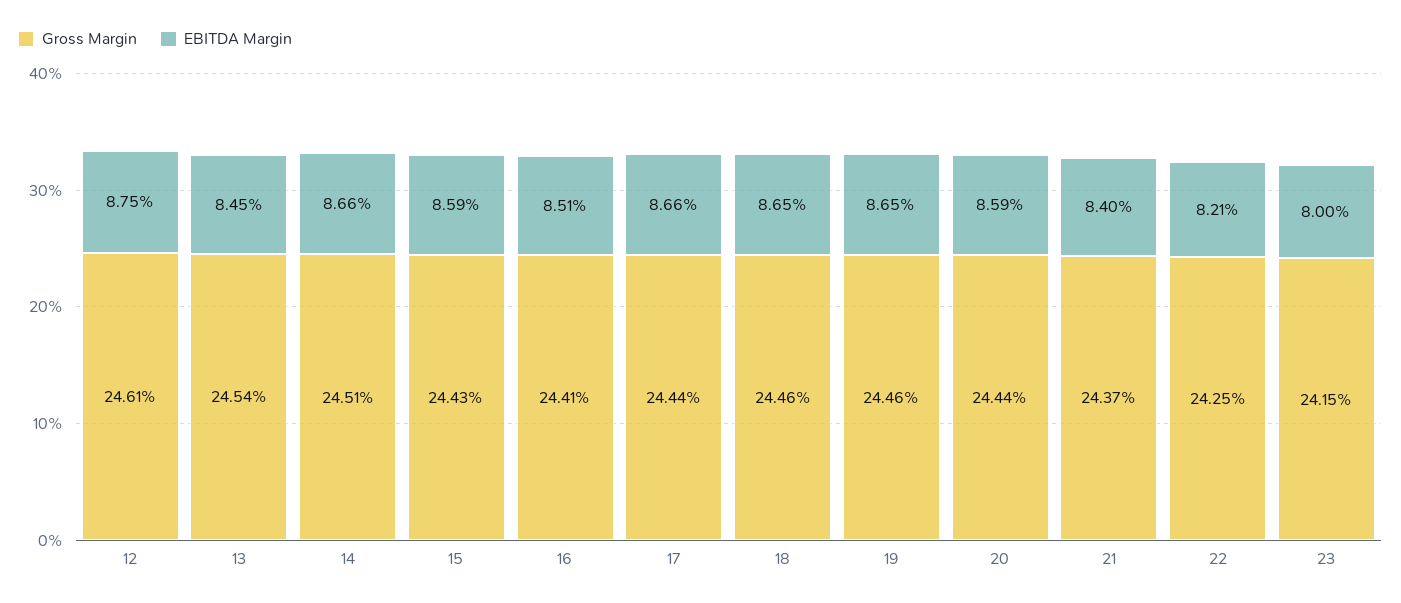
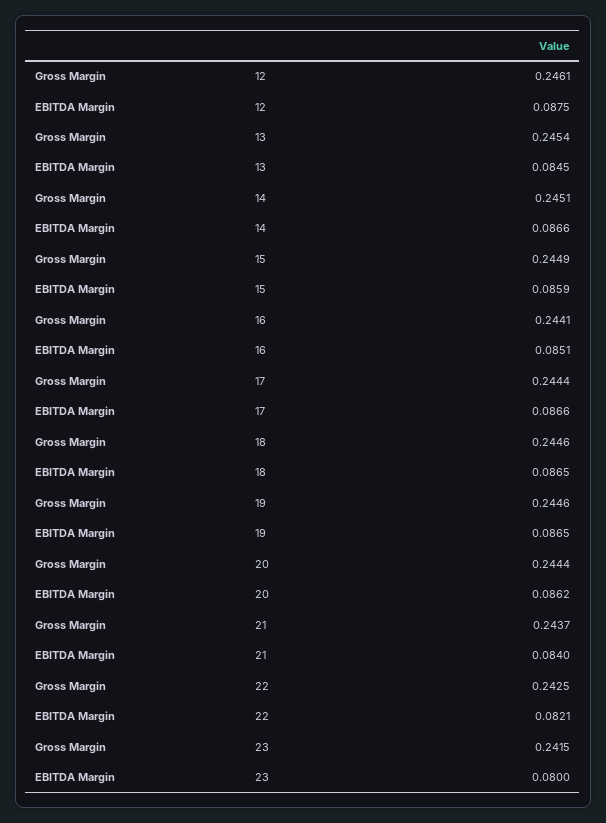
  {
    "Gross Margin": {
      "12": 0.2461,
      "13": 0.2454,
      "14": 0.2451,
-     "15": 0.2443,
+     "15": 0.2449,
      "16": 0.2441,
      "17": 0.2444,
      "18": 0.2446,
      "19": 0.2446,
      "20": 0.2444,
      "21": 0.2437,
      "22": 0.2425,
      "23": 0.2415
    },
    "EBITDA Margin": {
      "12": 0.0875,
      "13": 0.0845,
      "14": 0.0866,
      "15": 0.0859,
      "16": 0.0851,
      "17": 0.0866,
      "18": 0.0865,
      "19": 0.0865,
-     "20": 0.0859,
+     "20": 0.0862,
      "21": 0.084,
      "22": 0.0821,
      "23": 0.08
    }
  }

